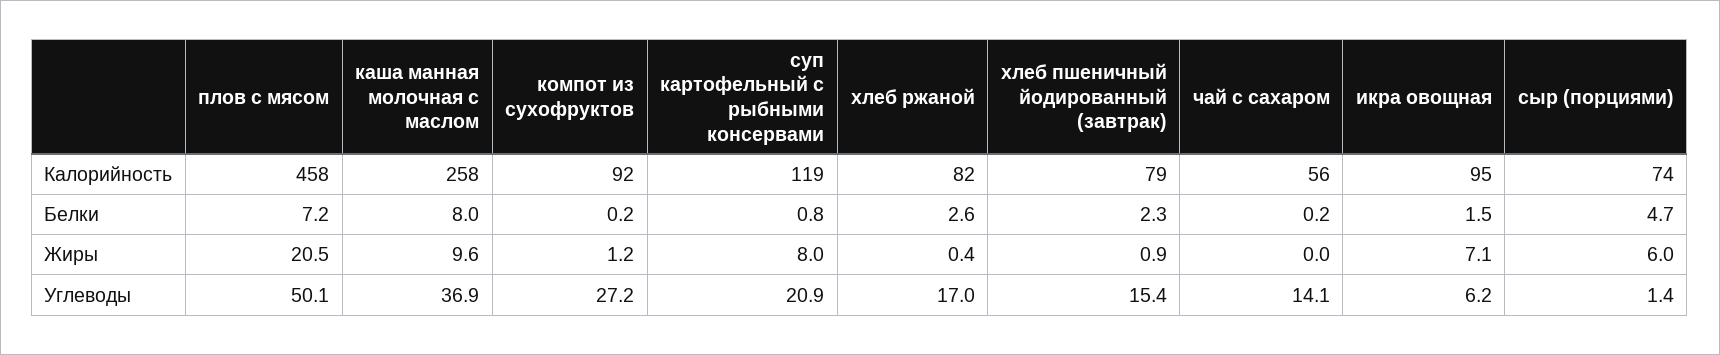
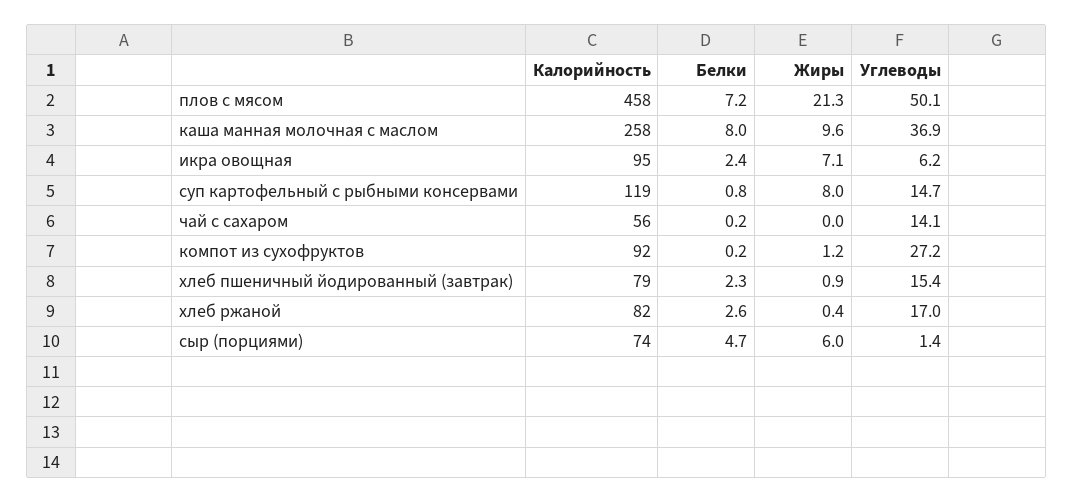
  {
    "плов с мясом": {
      "Калорийность": 458,
      "Белки": 7.2,
-     "Жиры": 20.5,
+     "Жиры": 21.3,
      "Углеводы": 50.1
    },
    "каша манная молочная с маслом": {
      "Калорийность": 258,
      "Белки": 8,
      "Жиры": 9.6,
      "Углеводы": 36.9
    },
    "компот из сухофруктов": {
      "Калорийность": 92,
      "Белки": 0.2,
      "Жиры": 1.2,
      "Углеводы": 27.2
    },
    "суп картофельный с рыбными консервами": {
      "Калорийность": 119,
      "Белки": 0.8,
      "Жиры": 8,
-     "Углеводы": 20.9
+     "Углеводы": 14.7
    },
    "хлеб ржаной": {
      "Калорийность": 82,
      "Белки": 2.6,
      "Жиры": 0.4,
      "Углеводы": 17
    },
    "хлеб пшеничный йодированный (завтрак)": {
      "Калорийность": 79,
      "Белки": 2.3,
      "Жиры": 0.9,
      "Углеводы": 15.4
    },
    "чай с сахаром": {
      "Калорийность": 56,
      "Белки": 0.2,
      "Жиры": 0,
      "Углеводы": 14.1
    },
    "икра овощная": {
      "Калорийность": 95,
-     "Белки": 1.5,
+     "Белки": 2.4,
      "Жиры": 7.1,
      "Углеводы": 6.2
    },
    "сыр (порциями)": {
      "Калорийность": 74,
      "Белки": 4.7,
      "Жиры": 6,
      "Углеводы": 1.4
    }
  }

